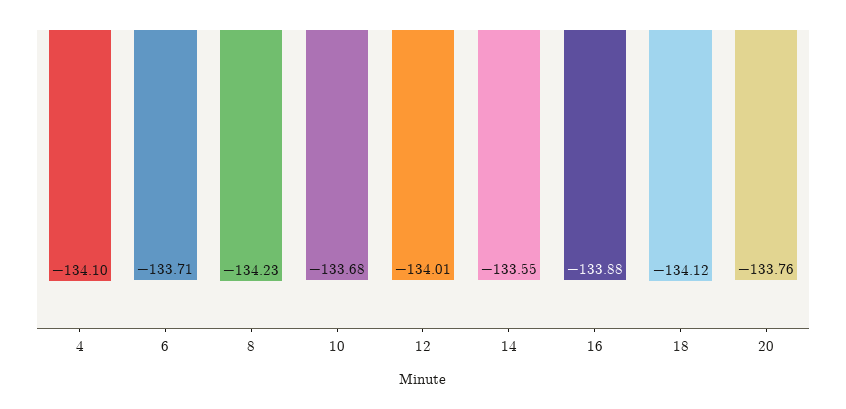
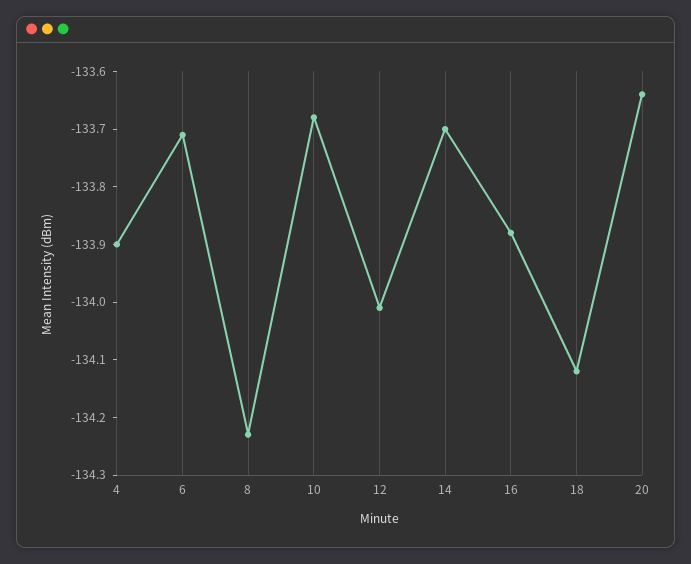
  {
-   "4": -134.1,
+   "4": -133.9,
    "6": -133.71,
    "8": -134.23,
    "10": -133.68,
    "12": -134.01,
-   "14": -133.55,
+   "14": -133.7,
    "16": -133.88,
    "18": -134.12,
-   "20": -133.76
+   "20": -133.65
  }

